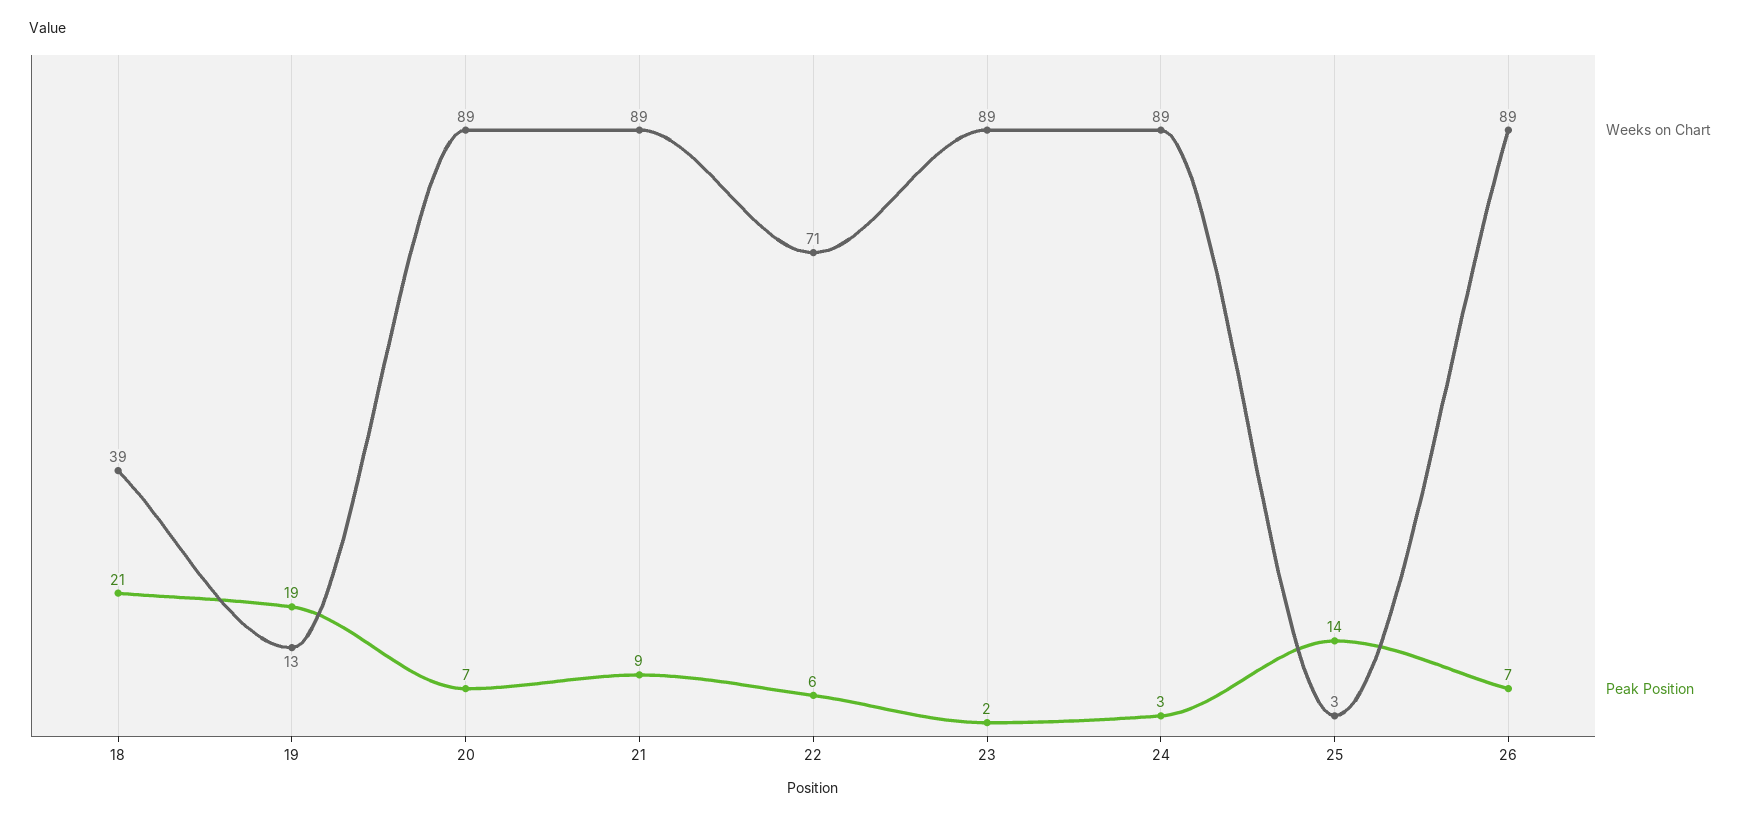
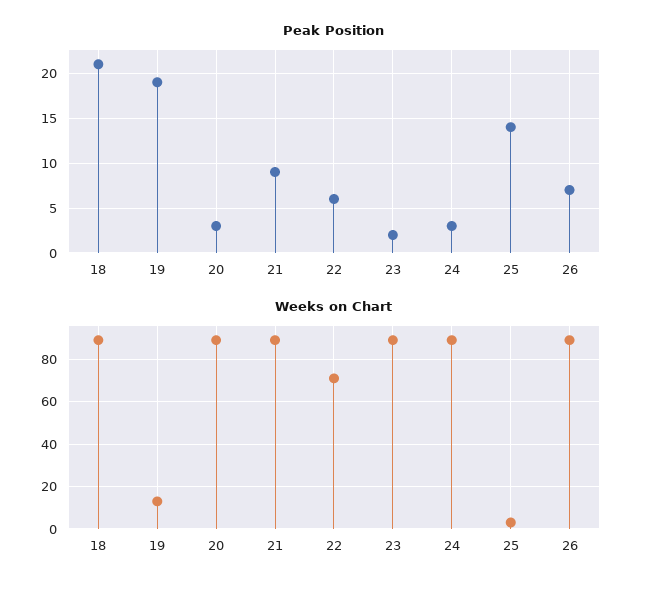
  {
    "Weeks on Chart": {
-     "18": 39,
+     "18": 90,
      "19": 13,
      "20": 89,
      "21": 89,
      "22": 71,
      "23": 89,
      "24": 89,
      "25": 3,
      "26": 89
    },
    "Peak Position": {
      "18": 21,
      "19": 19,
-     "20": 7,
+     "20": 3,
      "21": 9,
      "22": 6,
      "23": 2,
      "24": 3,
      "25": 14,
      "26": 7
    }
  }

